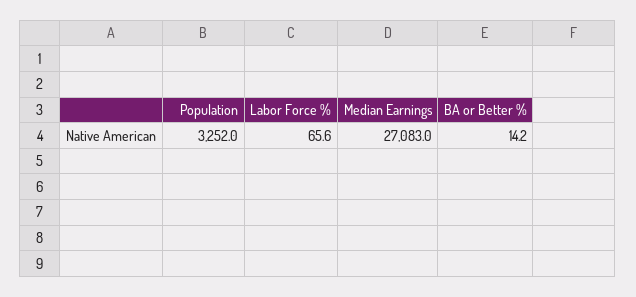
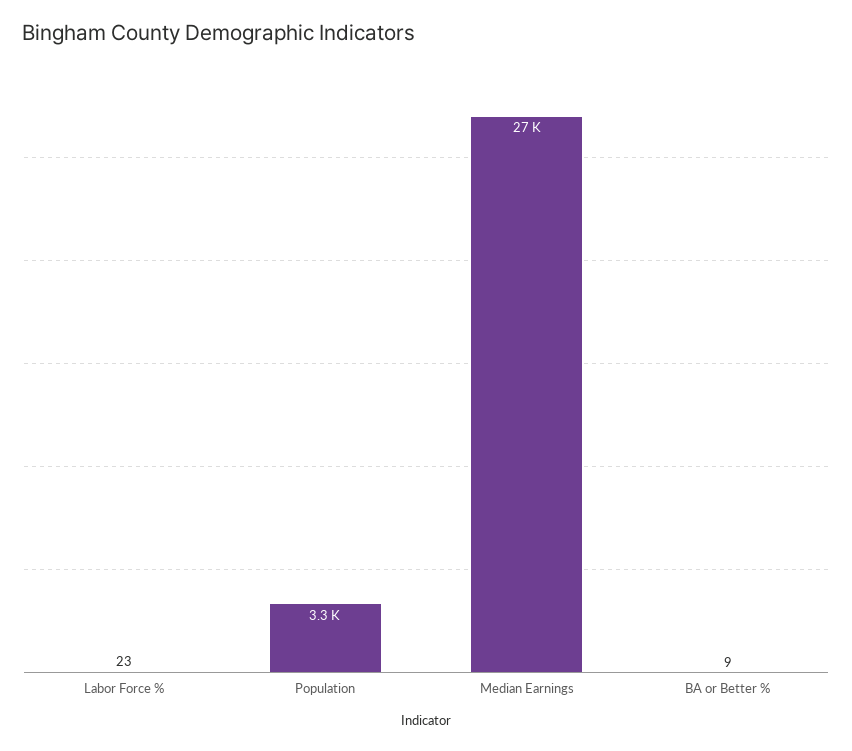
  {
    "Population": 3252,
-   "Labor Force %": 65.6,
+   "Labor Force %": 23,
    "Median Earnings": 27083,
-   "BA or Better %": 14.2
+   "BA or Better %": 9
  }

